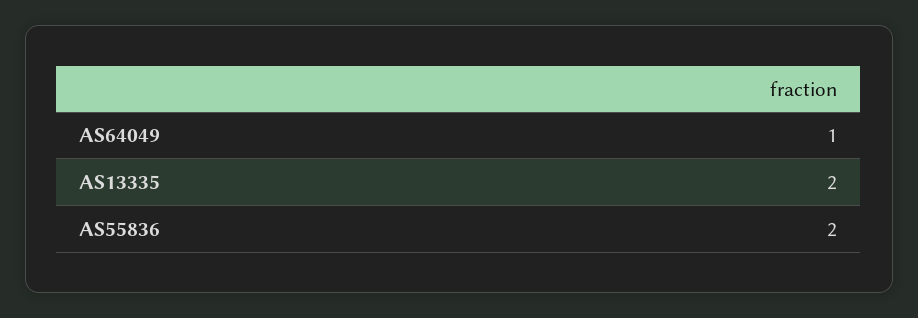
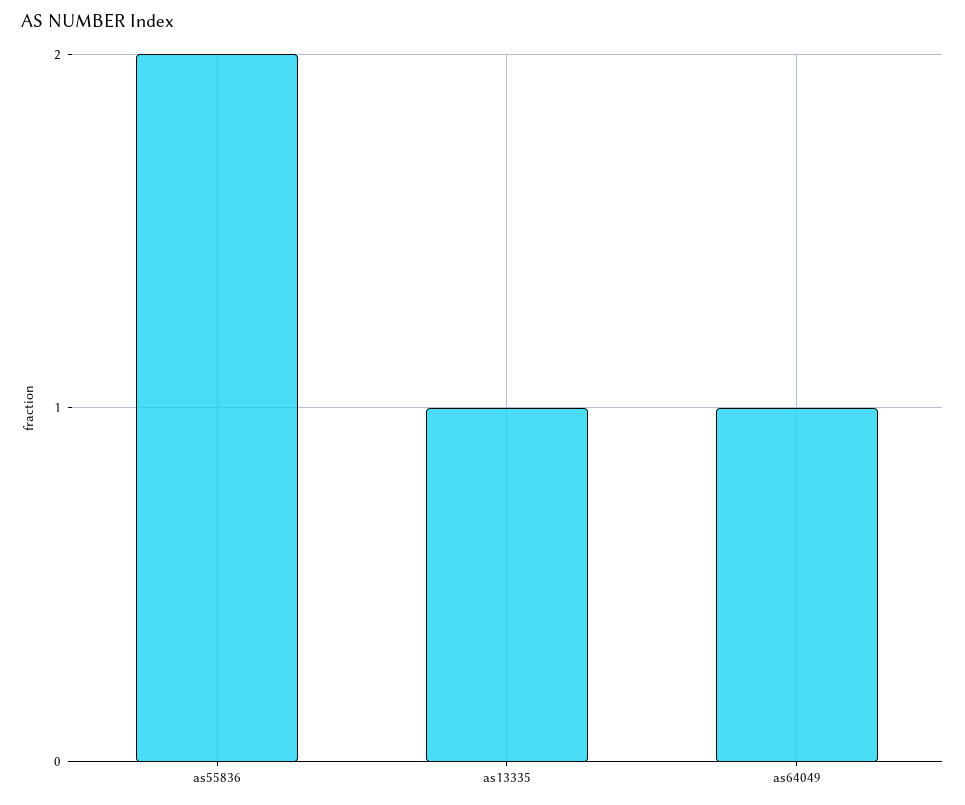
  {
    "AS64049": 1,
-   "AS13335": 2,
+   "AS13335": 1,
    "AS55836": 2
  }

